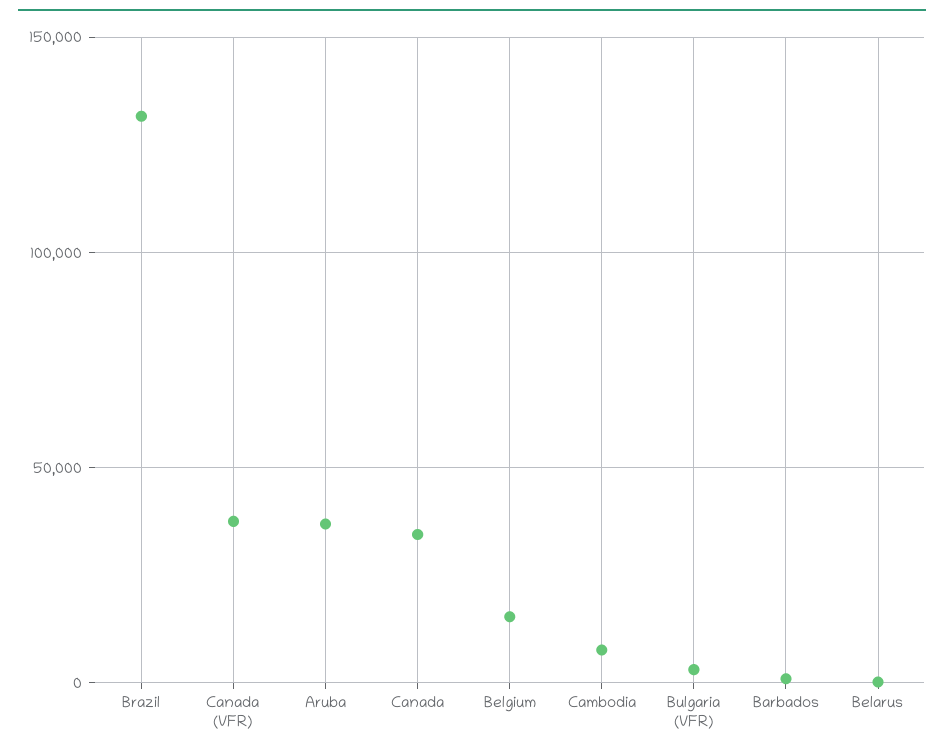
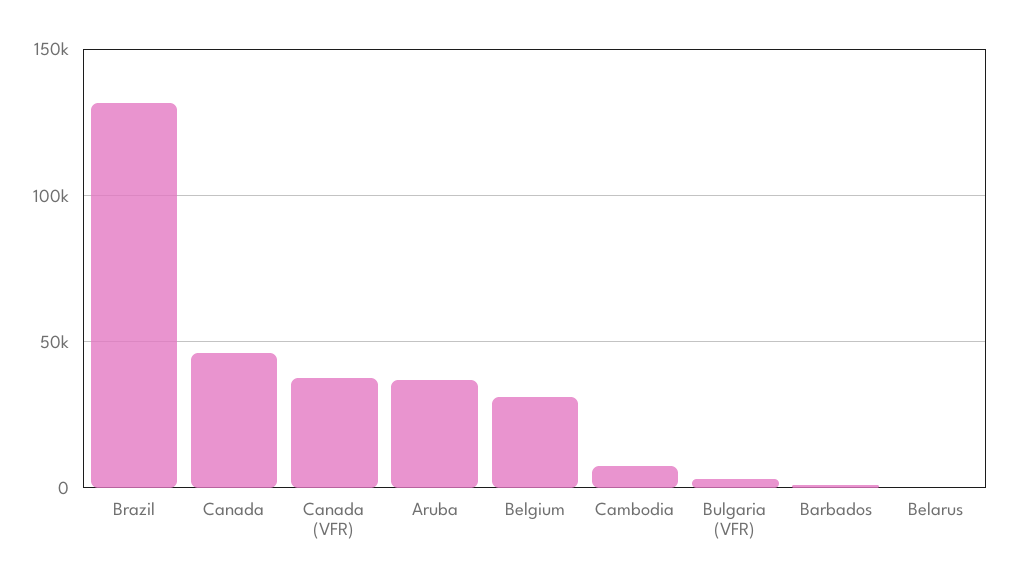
  {
    "Brazil": 130000,
    "Canada (VFR)": 35000,
    "Aruba": 35000,
-   "Canada": 35000,
+   "Canada": 45000,
-   "Belgium": 15000,
+   "Belgium": 30000,
    "Cambodia": 10000,
    "Bulgaria (VFR)": 5000,
    "Barbados": 0,
    "Belarus": 0
  }

